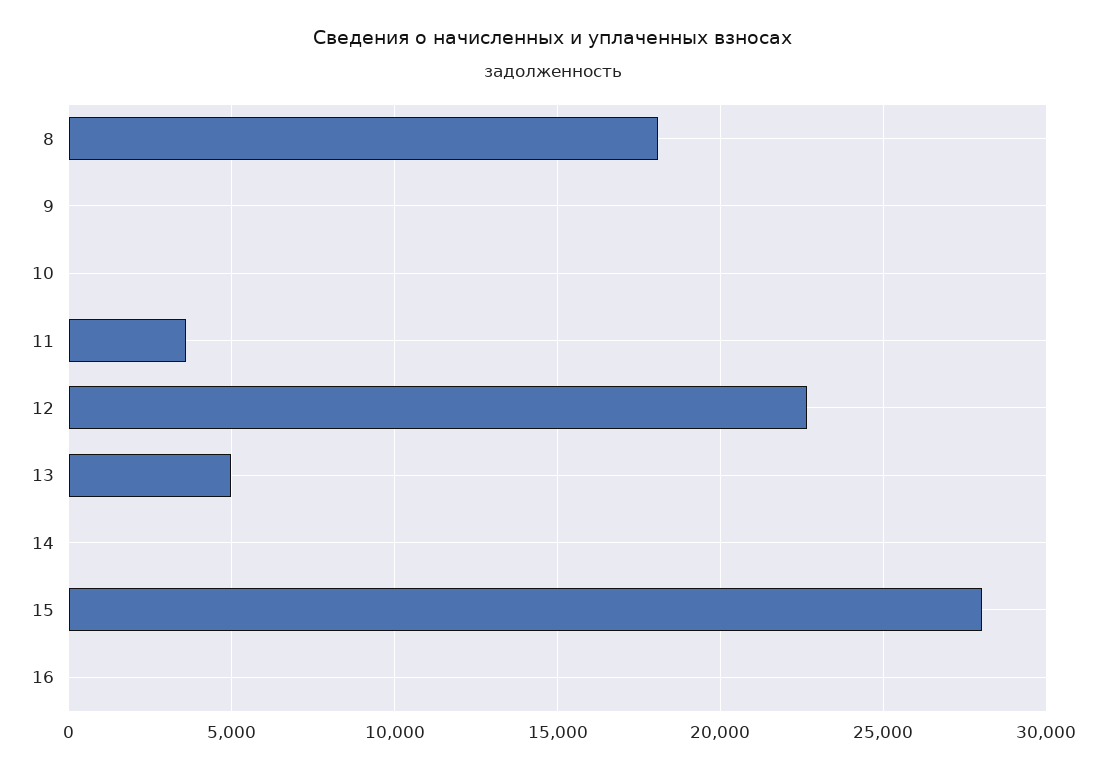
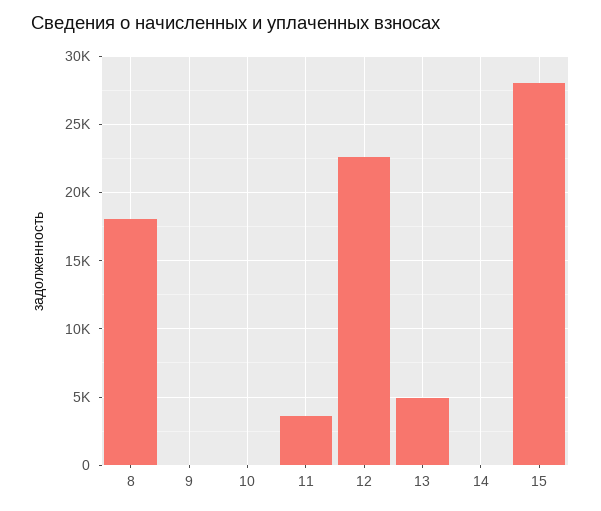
  {
    "8": 18000,
    "9": 0,
    "10": 0,
    "11": 3500,
    "12": 22500,
    "13": 5000,
    "14": 0,
-   "15": 28000,
+   "15": 28000
-   "16": 0
  }

